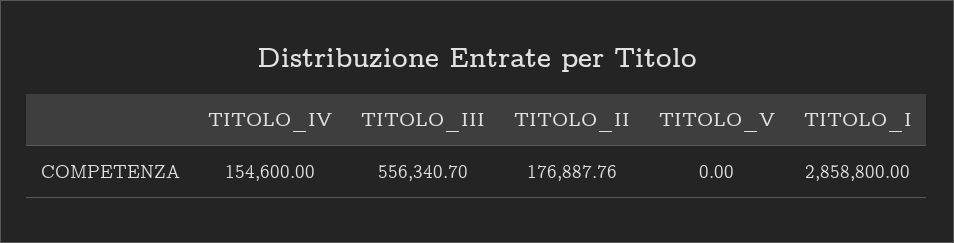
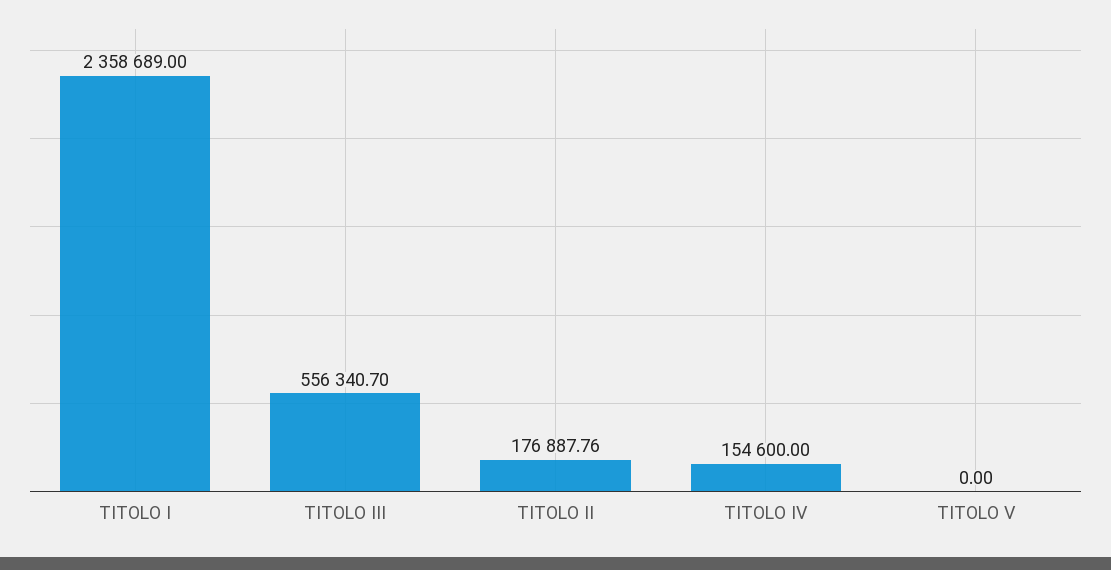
  {
    "TITOLO_IV": 154600,
    "TITOLO_III": 556340.7,
    "TITOLO_II": 176887.76,
    "TITOLO_V": 0,
-   "TITOLO_I": 2858800
+   "TITOLO_I": 2358689
  }

